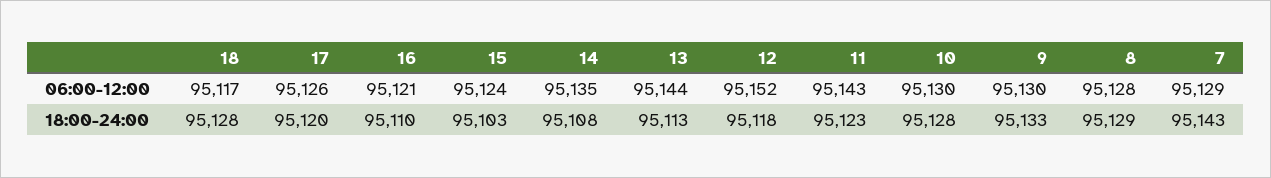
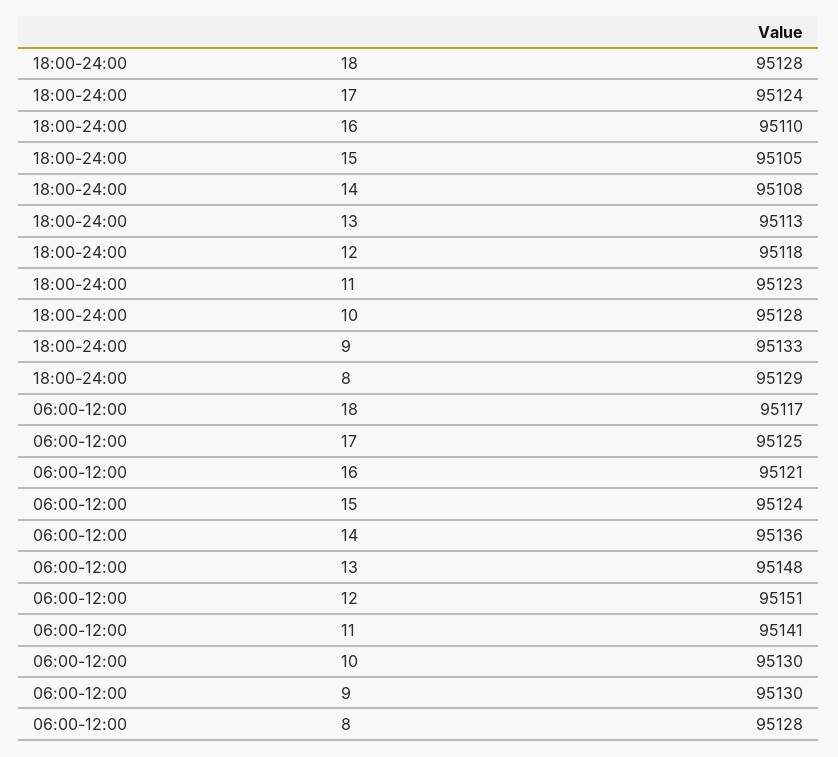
  {
    "18": {
      "06:00-12:00": 95117,
      "18:00-24:00": 95128
    },
    "17": {
-     "06:00-12:00": 95126,
+     "06:00-12:00": 95125,
-     "18:00-24:00": 95120
+     "18:00-24:00": 95124
    },
    "16": {
      "06:00-12:00": 95121,
      "18:00-24:00": 95110
    },
    "15": {
      "06:00-12:00": 95124,
-     "18:00-24:00": 95103
+     "18:00-24:00": 95105
    },
    "14": {
-     "06:00-12:00": 95135,
+     "06:00-12:00": 95136,
      "18:00-24:00": 95108
    },
    "13": {
-     "06:00-12:00": 95144,
+     "06:00-12:00": 95148,
      "18:00-24:00": 95113
    },
    "12": {
-     "06:00-12:00": 95152,
+     "06:00-12:00": 95151,
      "18:00-24:00": 95118
    },
    "11": {
-     "06:00-12:00": 95143,
+     "06:00-12:00": 95141,
      "18:00-24:00": 95123
    },
    "10": {
      "06:00-12:00": 95130,
      "18:00-24:00": 95128
    },
    "9": {
      "06:00-12:00": 95130,
      "18:00-24:00": 95133
    },
    "8": {
      "06:00-12:00": 95128,
      "18:00-24:00": 95129
-   },
+   }
-   "7": {
-     "06:00-12:00": 95129,
-     "18:00-24:00": 95143
-   }
  }

